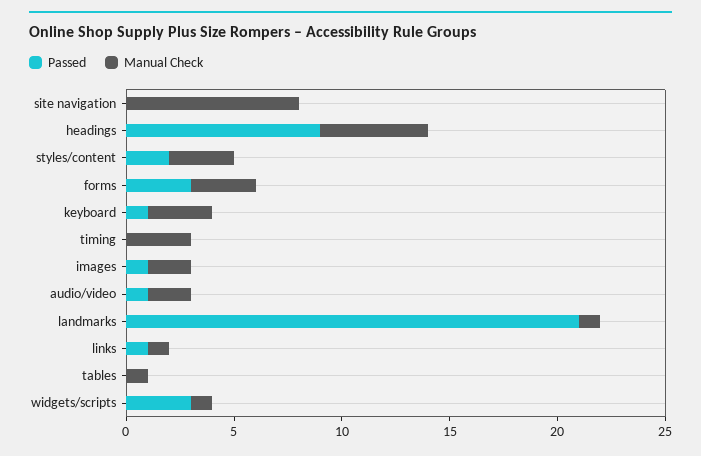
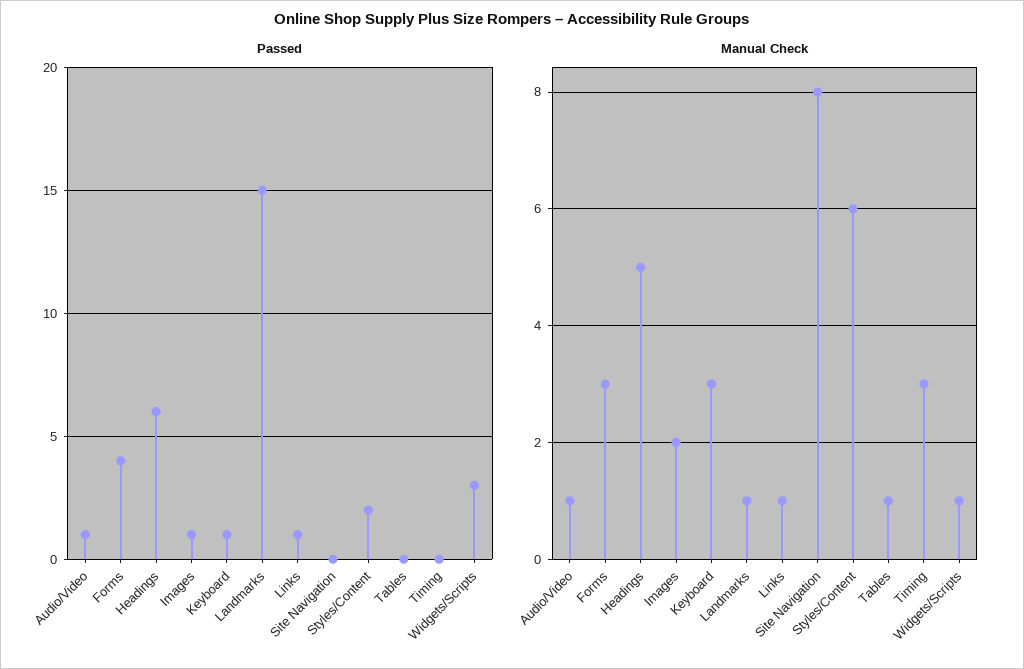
  {
    "Passed": {
      "site navigation": 0,
-     "headings": 9,
+     "headings": 6,
      "styles/content": 2,
-     "forms": 3,
+     "forms": 4,
      "keyboard": 1,
      "timing": 0,
      "images": 1,
      "audio/video": 1,
-     "landmarks": 21,
+     "landmarks": 15,
      "links": 1,
      "tables": 0,
      "widgets/scripts": 3
    },
    "Manual Check": {
      "site navigation": 8,
      "headings": 5,
-     "styles/content": 3,
+     "styles/content": 6,
      "forms": 3,
      "keyboard": 3,
      "timing": 3,
      "images": 2,
-     "audio/video": 2,
+     "audio/video": 1,
      "landmarks": 1,
      "links": 1,
      "tables": 1,
      "widgets/scripts": 1
    }
  }

